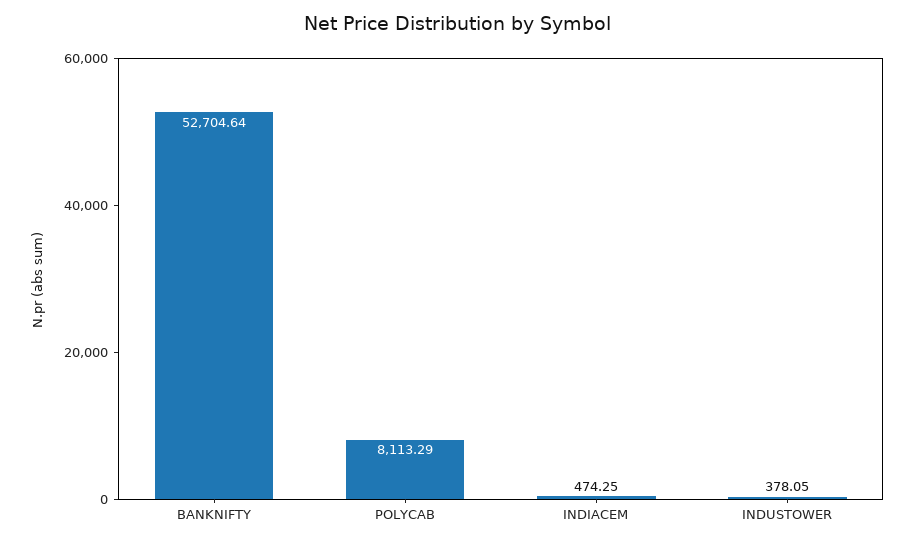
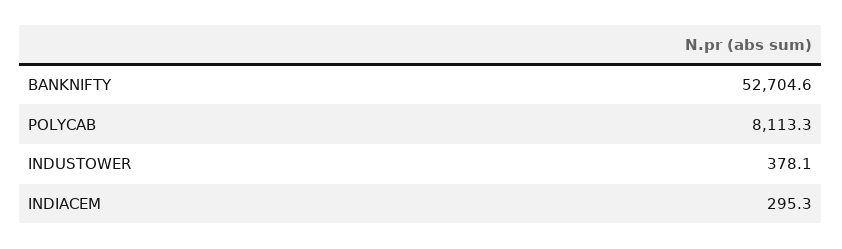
  {
    "BANKNIFTY": 52704.64,
    "POLYCAB": 8113.29,
-   "INDIACEM": 474.25,
+   "INDIACEM": 295.3,
    "INDUSTOWER": 378.05
  }

